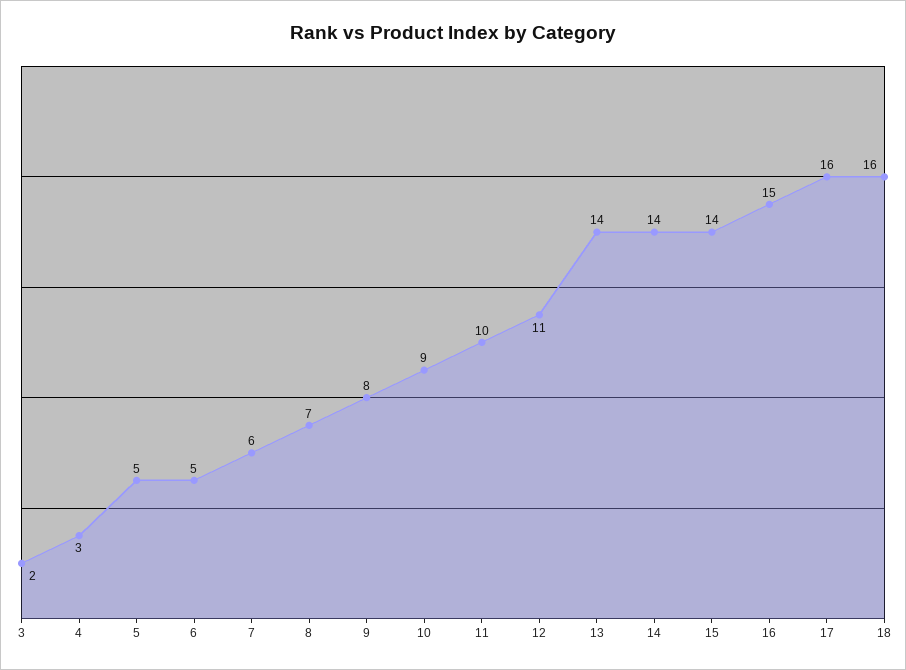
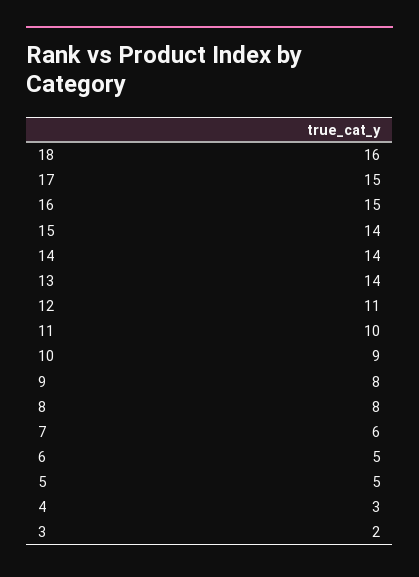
  {
    "3": 2,
    "4": 3,
    "5": 5,
    "6": 5,
    "7": 6,
-   "8": 7,
+   "8": 8,
    "9": 8,
    "10": 9,
    "11": 10,
    "12": 11,
    "13": 14,
    "14": 14,
    "15": 14,
    "16": 15,
-   "17": 16,
+   "17": 15,
    "18": 16
  }

